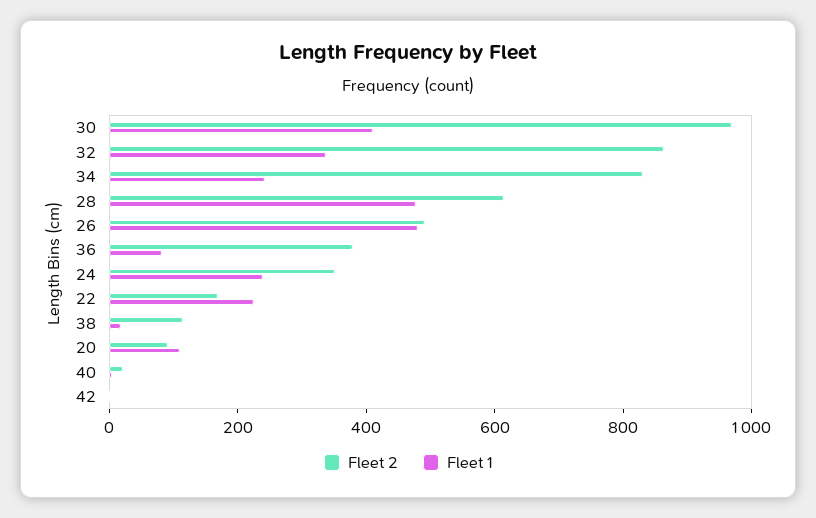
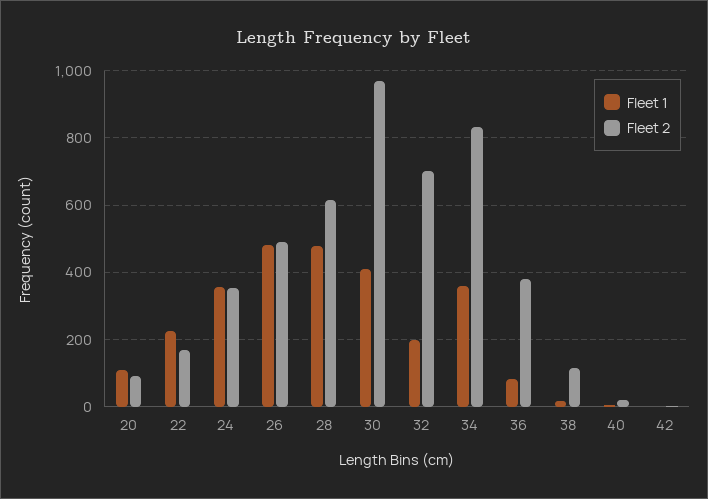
  {
    "Fleet 2": {
      "30": 960,
-     "32": 850,
+     "32": 700,
      "34": 840,
      "28": 620,
      "26": 500,
      "36": 380,
      "24": 360,
      "22": 160,
      "38": 120,
      "20": 100,
      "40": 20,
      "42": 0
    },
    "Fleet 1": {
      "30": 420,
-     "32": 350,
+     "32": 200,
-     "34": 250,
+     "34": 360,
      "28": 480,
      "26": 480,
      "36": 80,
-     "24": 250,
+     "24": 360,
      "22": 220,
      "38": 20,
      "20": 120,
      "40": 0,
      "42": 0
    }
  }

